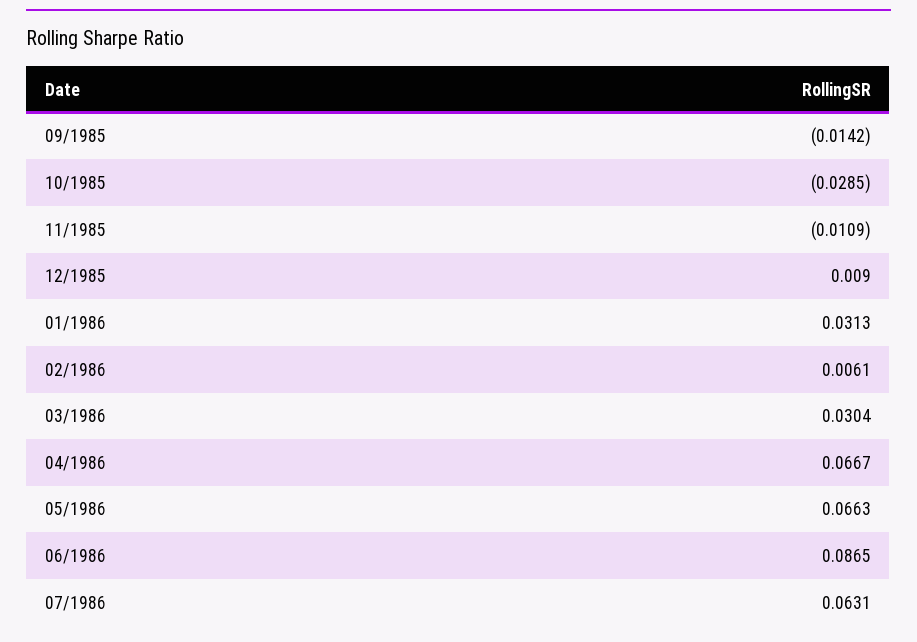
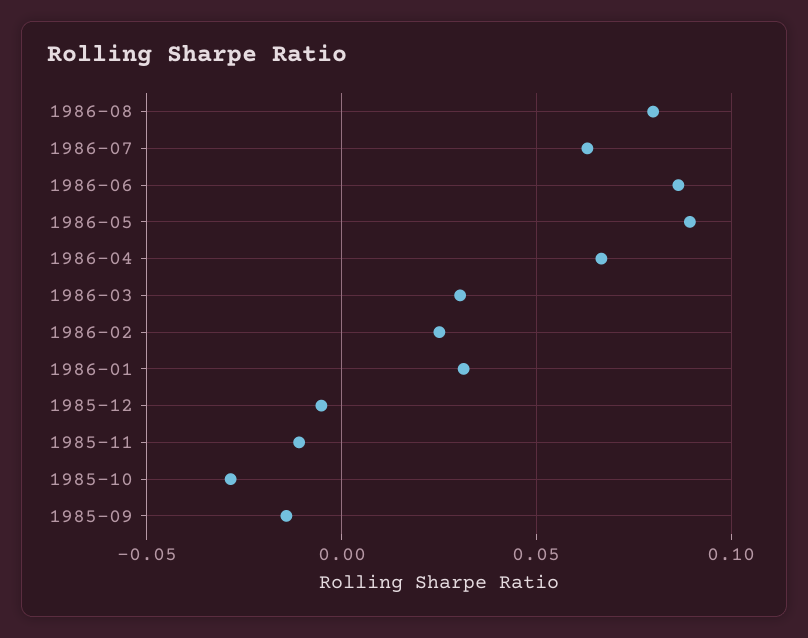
  {
    "09/1985": -0.0142,
    "10/1985": -0.0285,
    "11/1985": -0.0109,
-   "12/1985": 0.009,
+   "12/1985": -0.005,
    "01/1986": 0.0313,
-   "02/1986": 0.0061,
+   "02/1986": 0.025,
    "03/1986": 0.0304,
    "04/1986": 0.0667,
-   "05/1986": 0.0663,
+   "05/1986": 0.09,
    "06/1986": 0.0865,
-   "07/1986": 0.0631
+   "07/1986": 0.0631,
+   "1986-08": 0.08
  }

